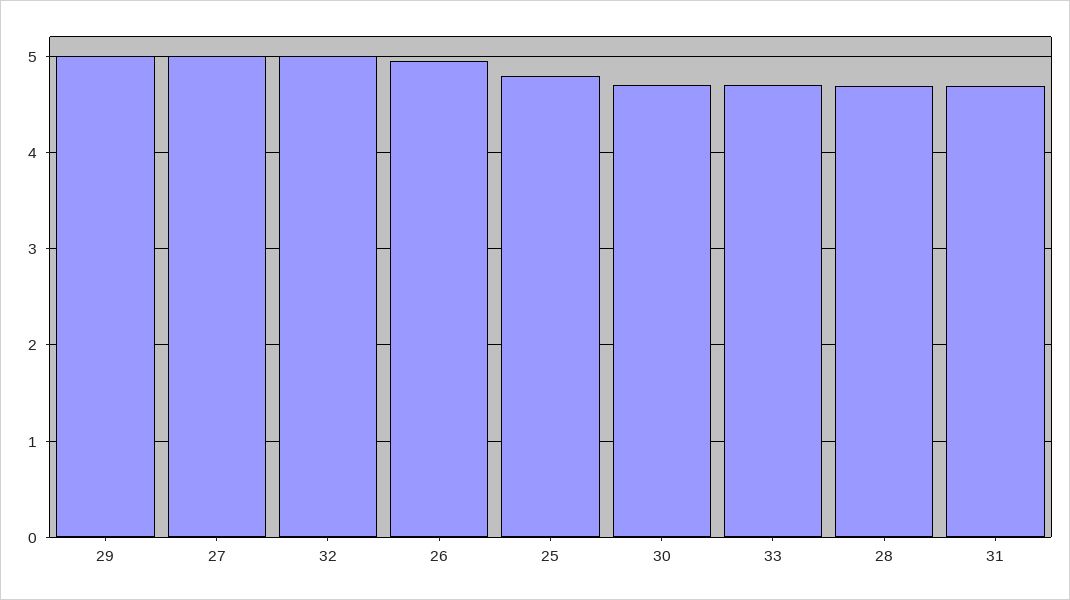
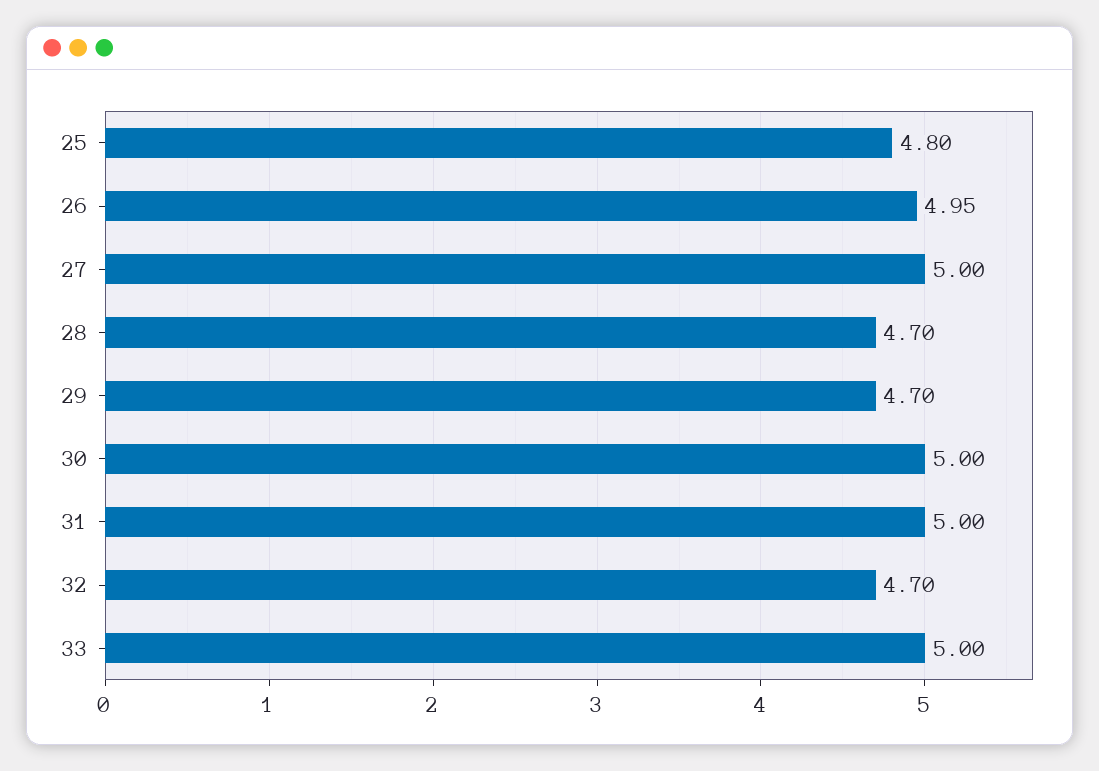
  {
-   "29": 5,
+   "29": 4.7,
    "27": 5,
-   "32": 5,
+   "32": 4.7,
    "26": 4.95,
    "25": 4.8,
-   "30": 4.7,
+   "30": 5,
-   "33": 4.7,
+   "33": 5,
    "28": 4.7,
-   "31": 4.7
+   "31": 5
  }

